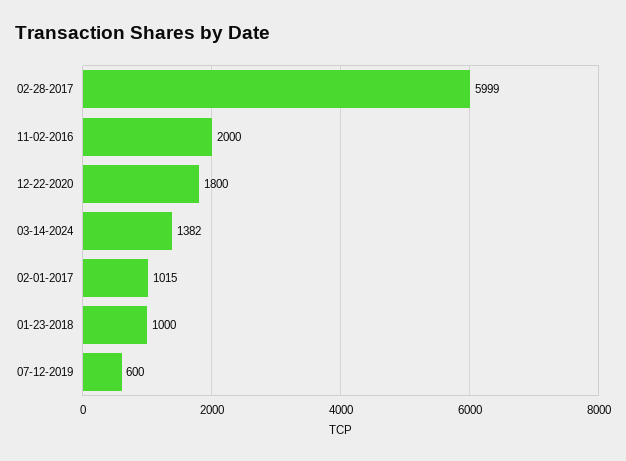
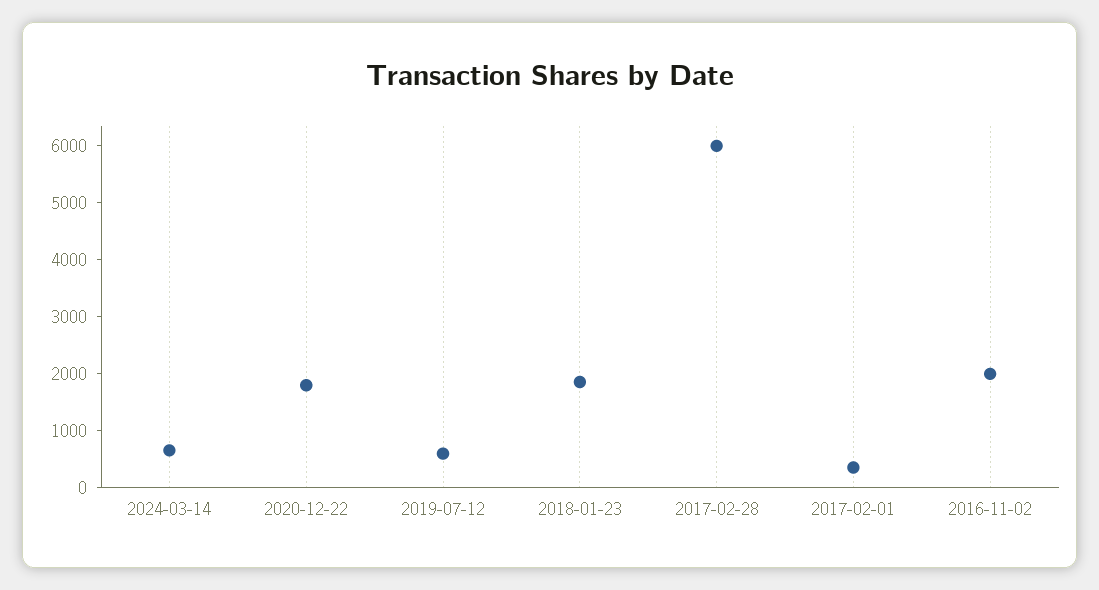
  {
    "02-28-2017": 5999,
    "11-02-2016": 2000,
    "12-22-2020": 1800,
-   "03-14-2024": 1382,
+   "03-14-2024": 600,
-   "02-01-2017": 1015,
+   "02-01-2017": 400,
-   "01-23-2018": 1000,
+   "01-23-2018": 1800,
    "07-12-2019": 600
  }

